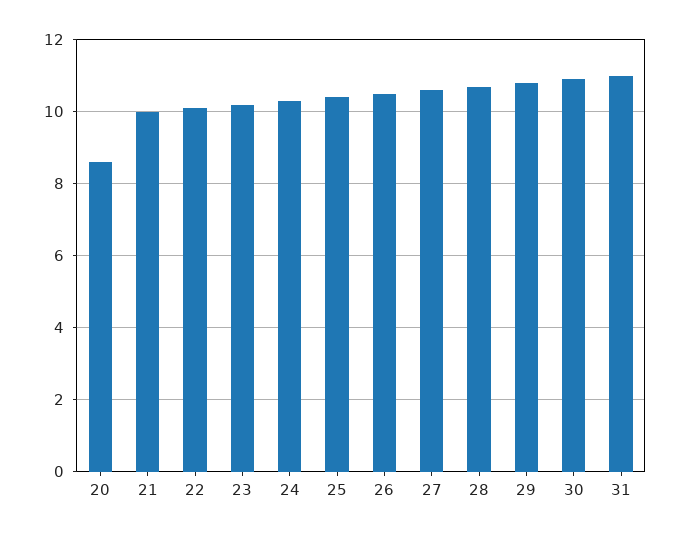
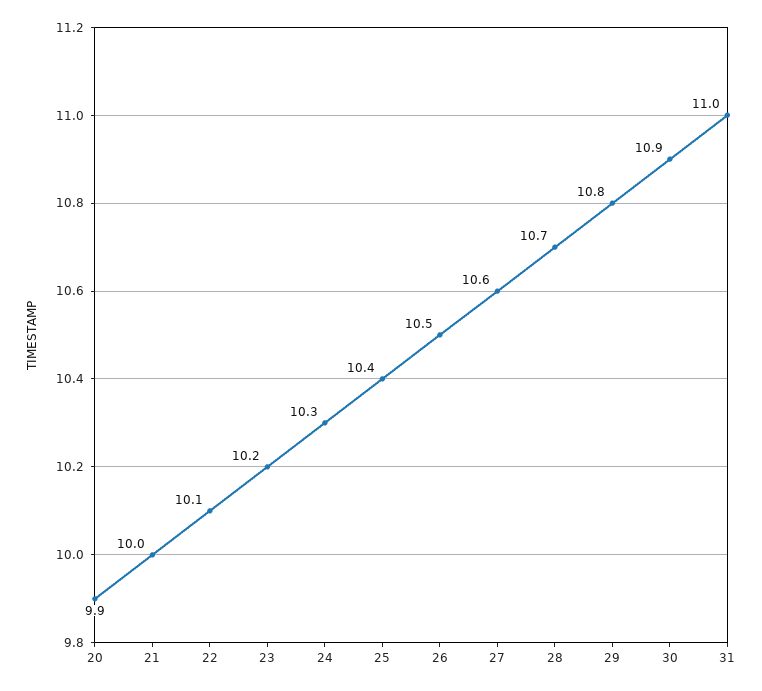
  {
-   "20": 8.5,
+   "20": 9.9,
    "21": 10,
    "22": 10.1,
    "23": 10.2,
    "24": 10.3,
    "25": 10.4,
    "26": 10.5,
    "27": 10.6,
    "28": 10.7,
    "29": 10.8,
    "30": 10.9,
    "31": 11
  }

